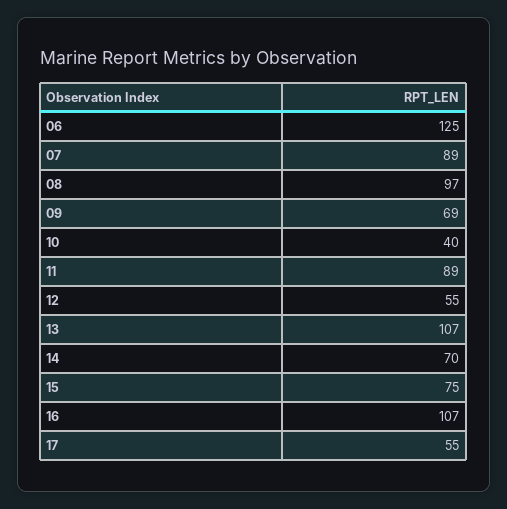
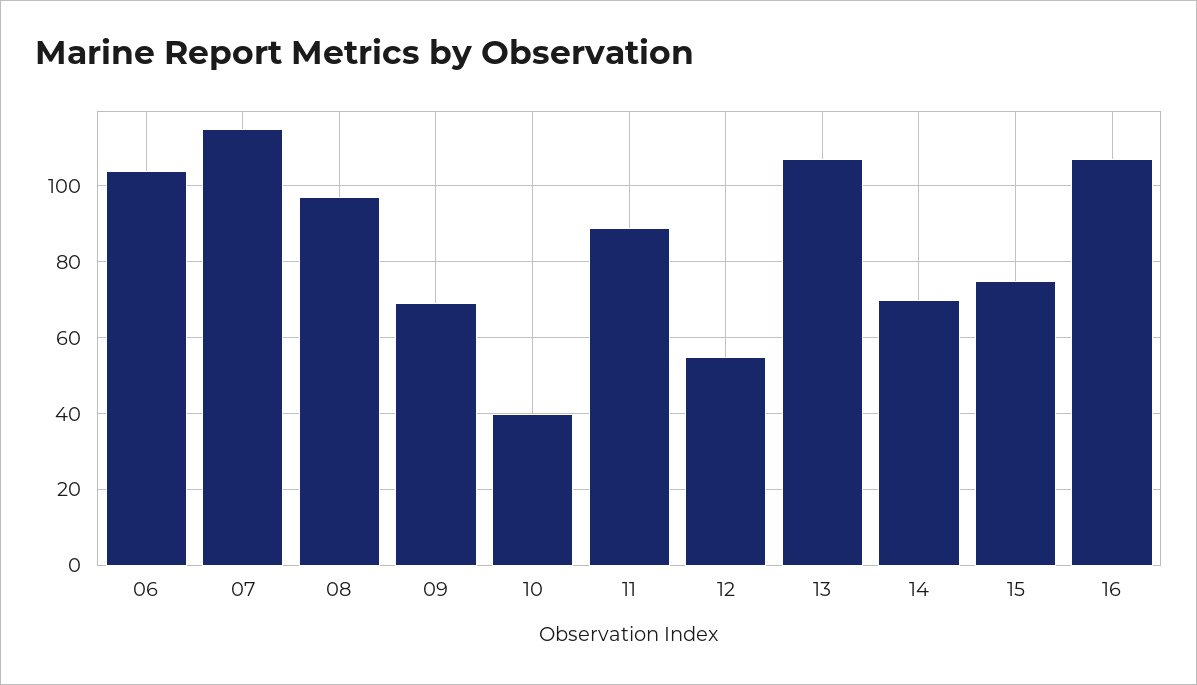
  {
-   "06": 125,
+   "06": 105,
-   "07": 89,
+   "07": 115,
    "08": 97,
    "09": 69,
    "10": 40,
    "11": 89,
    "12": 55,
    "13": 107,
    "14": 70,
    "15": 75,
-   "16": 107,
+   "16": 107
-   "17": 55
  }

